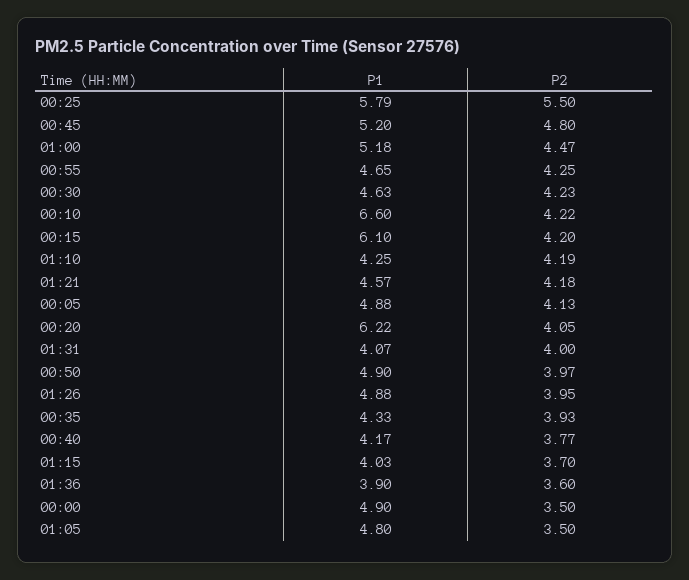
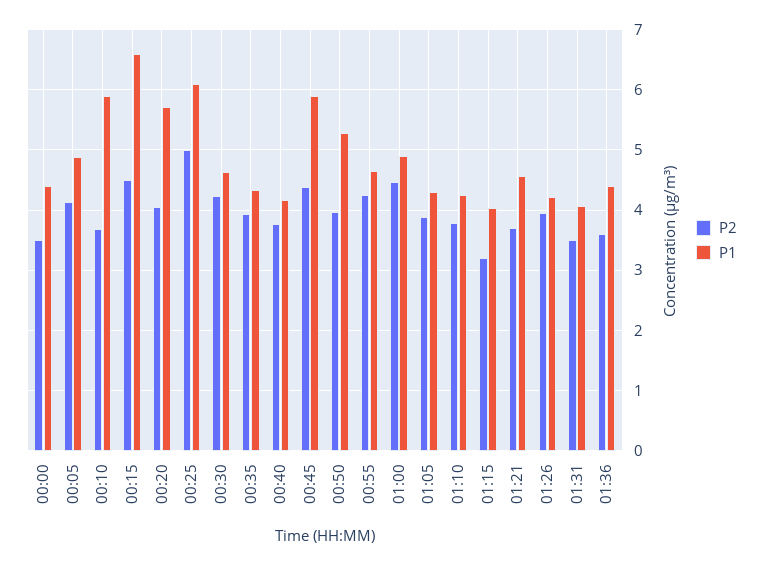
  {
    "P1": {
-     "00:25": 5.79,
+     "00:25": 6.1,
-     "00:45": 5.2,
+     "00:45": 5.9,
-     "01:00": 5.18,
+     "01:00": 4.9,
      "00:55": 4.65,
      "00:30": 4.63,
-     "00:10": 6.6,
+     "00:10": 5.9,
-     "00:15": 6.1,
+     "00:15": 6.6,
      "01:10": 4.25,
      "01:21": 4.57,
      "00:05": 4.88,
-     "00:20": 6.22,
+     "00:20": 5.7,
      "01:31": 4.07,
-     "00:50": 4.9,
+     "00:50": 5.3,
-     "01:26": 4.88,
+     "01:26": 4.2,
      "00:35": 4.33,
      "00:40": 4.17,
      "01:15": 4.03,
-     "01:36": 3.9,
+     "01:36": 4.4,
-     "00:00": 4.9,
+     "00:00": 4.4,
-     "01:05": 4.8
+     "01:05": 4.3
    },
    "P2": {
-     "00:25": 5.5,
+     "00:25": 5,
-     "00:45": 4.8,
+     "00:45": 4.4,
      "01:00": 4.47,
      "00:55": 4.25,
      "00:30": 4.23,
-     "00:10": 4.22,
+     "00:10": 3.7,
-     "00:15": 4.2,
+     "00:15": 4.5,
-     "01:10": 4.19,
+     "01:10": 3.8,
-     "01:21": 4.18,
+     "01:21": 3.7,
      "00:05": 4.13,
      "00:20": 4.05,
-     "01:31": 4,
+     "01:31": 3.5,
      "00:50": 3.97,
      "01:26": 3.95,
      "00:35": 3.93,
      "00:40": 3.77,
-     "01:15": 3.7,
+     "01:15": 3.2,
      "01:36": 3.6,
      "00:00": 3.5,
-     "01:05": 3.5
+     "01:05": 3.9
    }
  }

